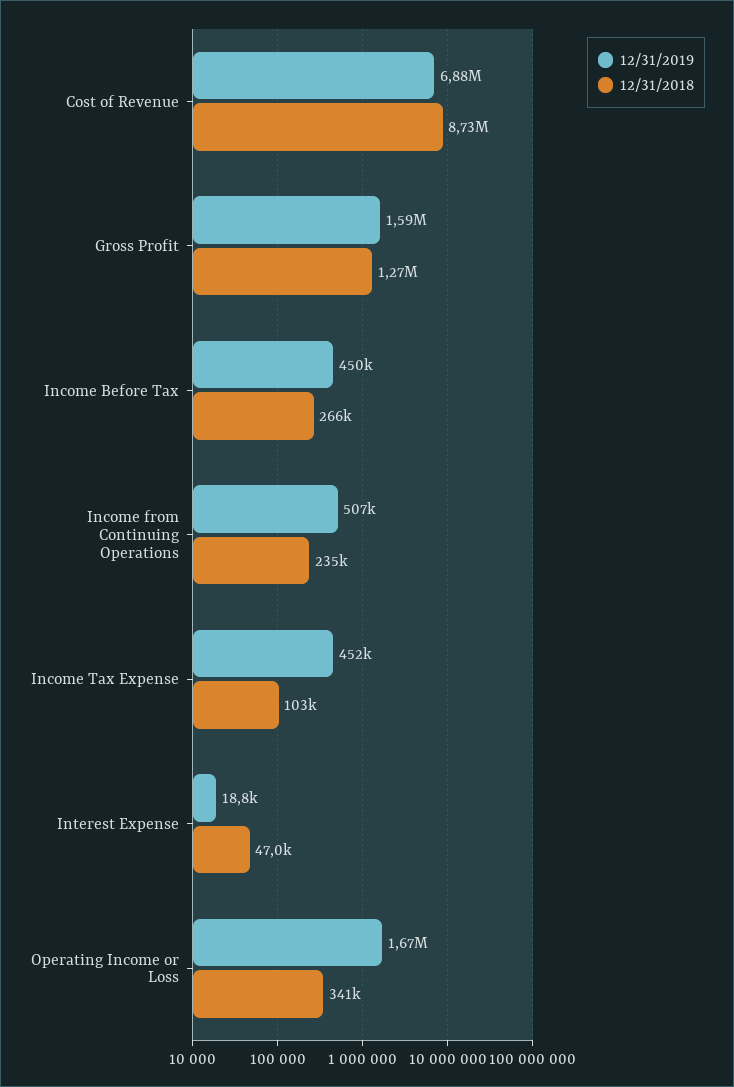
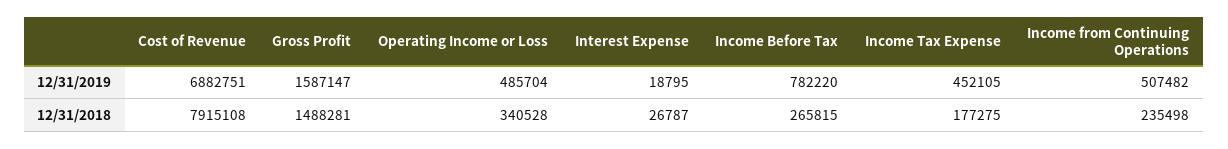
  {
    "12/31/2019": {
      "Cost of Revenue": 6882751,
      "Gross Profit": 1587147,
-     "Income Before Tax": 450000,
+     "Income Before Tax": 782220,
      "Income from Continuing Operations": 507482,
      "Income Tax Expense": 452105,
      "Interest Expense": 18795,
-     "Operating Income or Loss": 1670000
+     "Operating Income or Loss": 485704
    },
    "12/31/2018": {
-     "Cost of Revenue": 8730000,
+     "Cost of Revenue": 7915108,
-     "Gross Profit": 1270000,
+     "Gross Profit": 1488281,
      "Income Before Tax": 265815,
      "Income from Continuing Operations": 235498,
-     "Income Tax Expense": 103000,
+     "Income Tax Expense": 177275,
-     "Interest Expense": 47000,
+     "Interest Expense": 26787,
      "Operating Income or Loss": 340528
    }
  }

